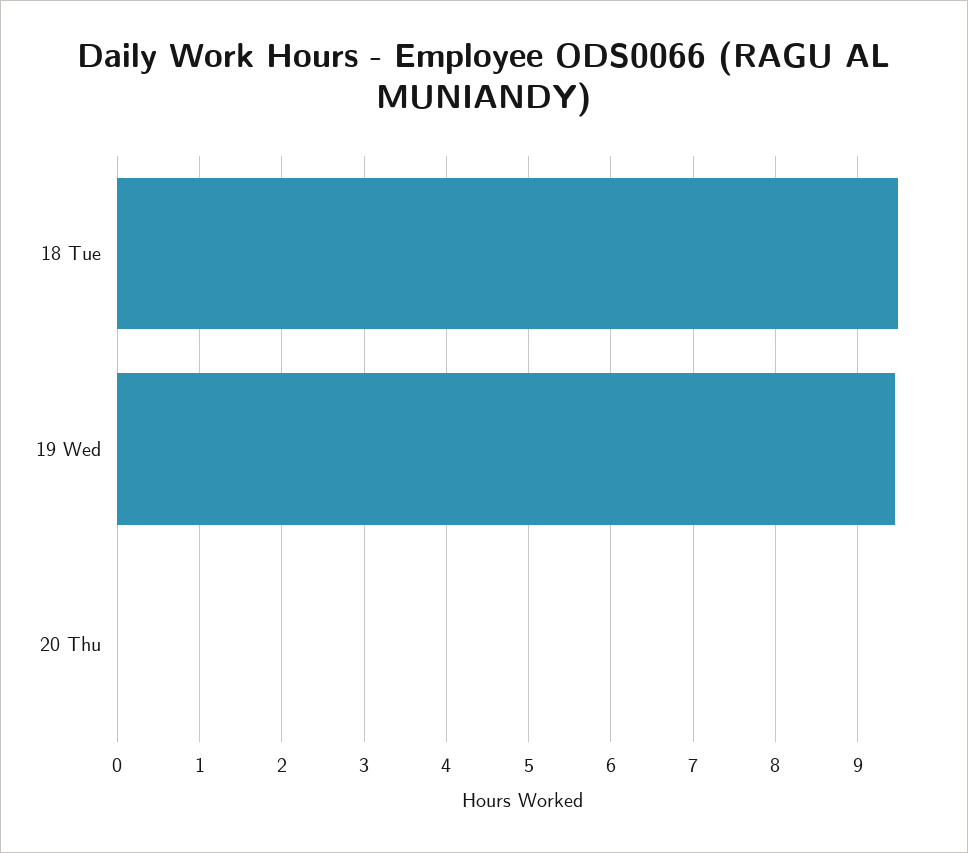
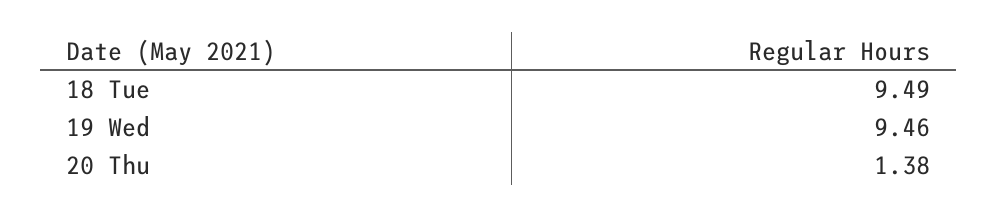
  {
    "18 Tue": 9.49,
    "19 Wed": 9.46,
-   "20 Thu": 0
+   "20 Thu": 1.38
  }

